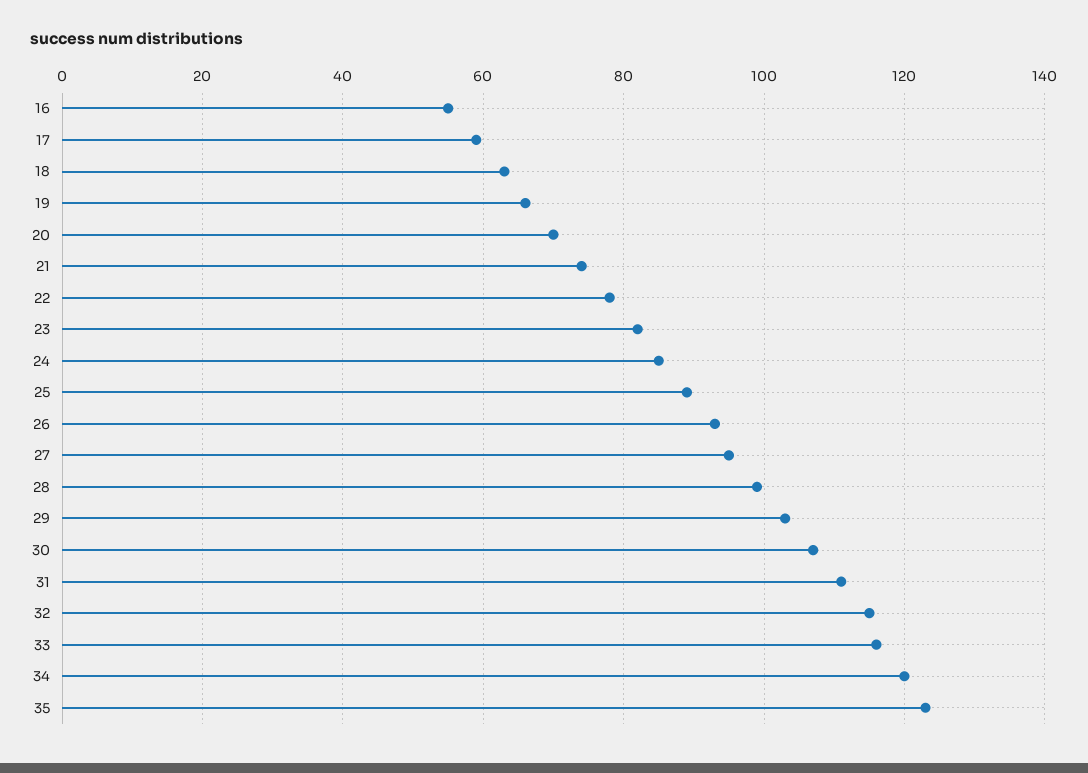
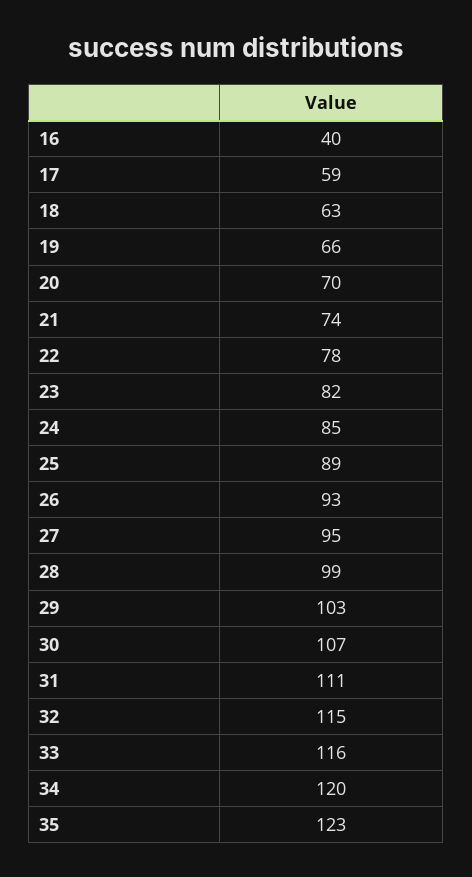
  {
-   "16": 55,
+   "16": 40,
    "17": 59,
    "18": 63,
    "19": 66,
    "20": 70,
    "21": 74,
    "22": 78,
    "23": 82,
    "24": 85,
    "25": 89,
    "26": 93,
    "27": 95,
    "28": 99,
    "29": 103,
    "30": 107,
    "31": 111,
    "32": 115,
    "33": 116,
    "34": 120,
    "35": 123
  }

